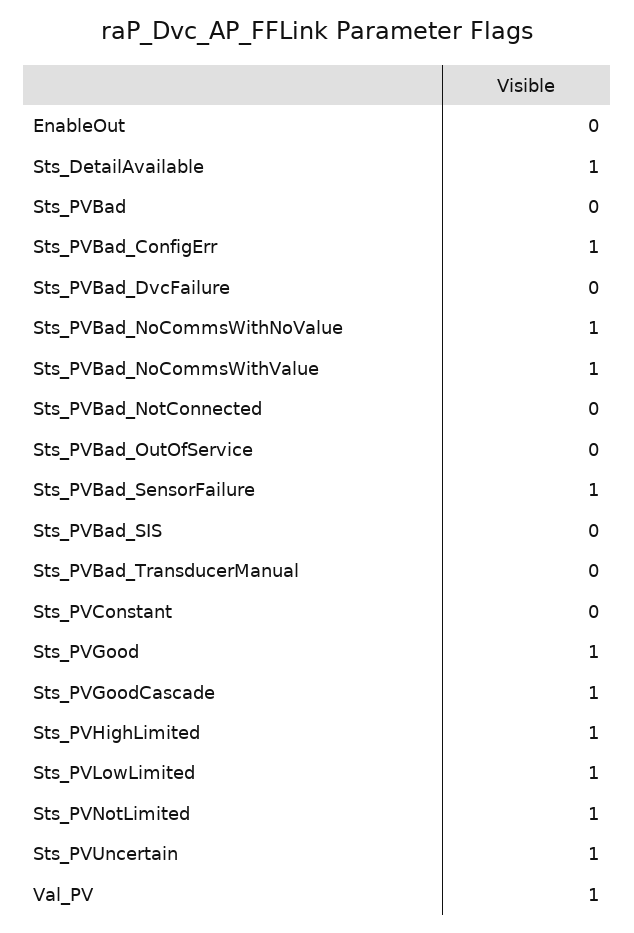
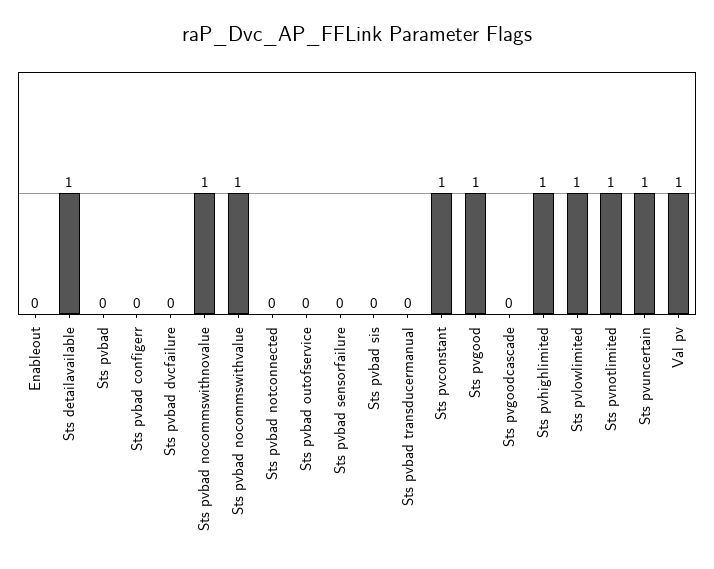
  {
    "EnableOut": 0,
    "Sts_DetailAvailable": 1,
    "Sts_PVBad": 0,
-   "Sts_PVBad_ConfigErr": 1,
+   "Sts_PVBad_ConfigErr": 0,
    "Sts_PVBad_DvcFailure": 0,
    "Sts_PVBad_NoCommsWithNoValue": 1,
    "Sts_PVBad_NoCommsWithValue": 1,
    "Sts_PVBad_NotConnected": 0,
    "Sts_PVBad_OutOfService": 0,
-   "Sts_PVBad_SensorFailure": 1,
+   "Sts_PVBad_SensorFailure": 0,
    "Sts_PVBad_SIS": 0,
    "Sts_PVBad_TransducerManual": 0,
-   "Sts_PVConstant": 0,
+   "Sts_PVConstant": 1,
    "Sts_PVGood": 1,
-   "Sts_PVGoodCascade": 1,
+   "Sts_PVGoodCascade": 0,
    "Sts_PVHighLimited": 1,
    "Sts_PVLowLimited": 1,
    "Sts_PVNotLimited": 1,
    "Sts_PVUncertain": 1,
    "Val_PV": 1
  }

